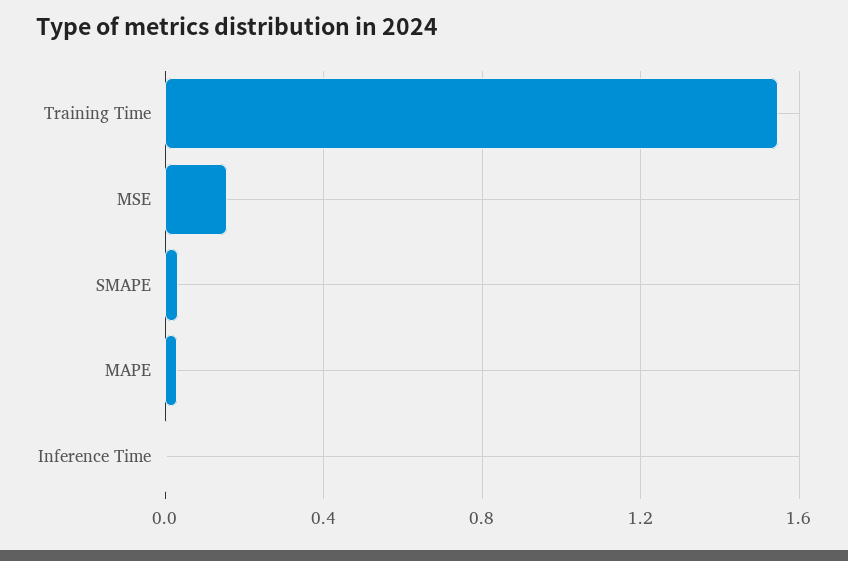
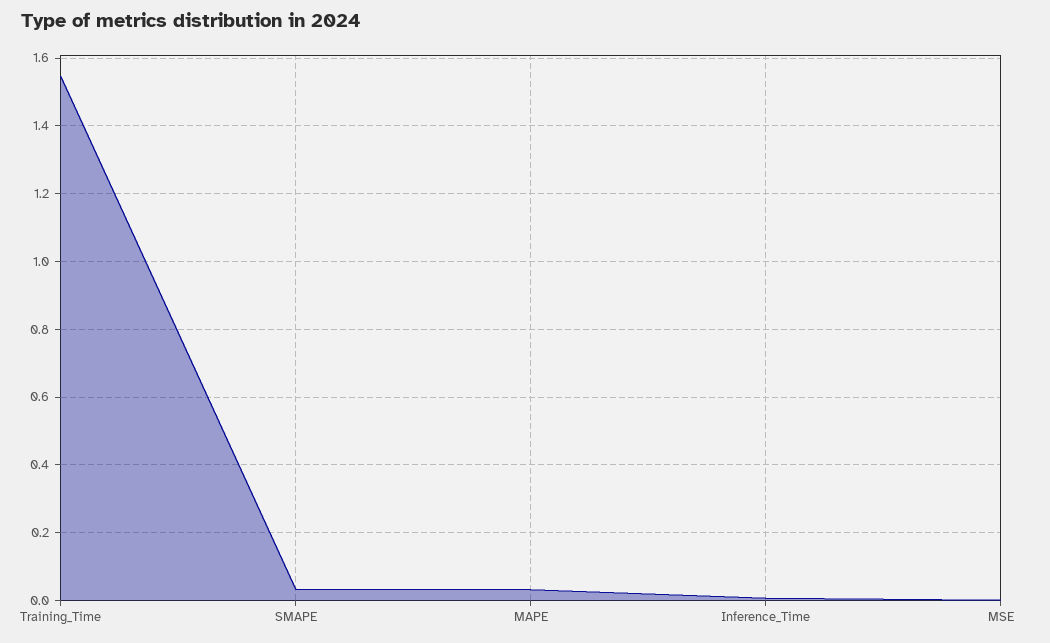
  {
    "Training Time": 1.54,
-   "MSE": 0.15,
+   "MSE": 0,
    "SMAPE": 0.04,
    "MAPE": 0.04,
    "Inference Time": 0
  }

